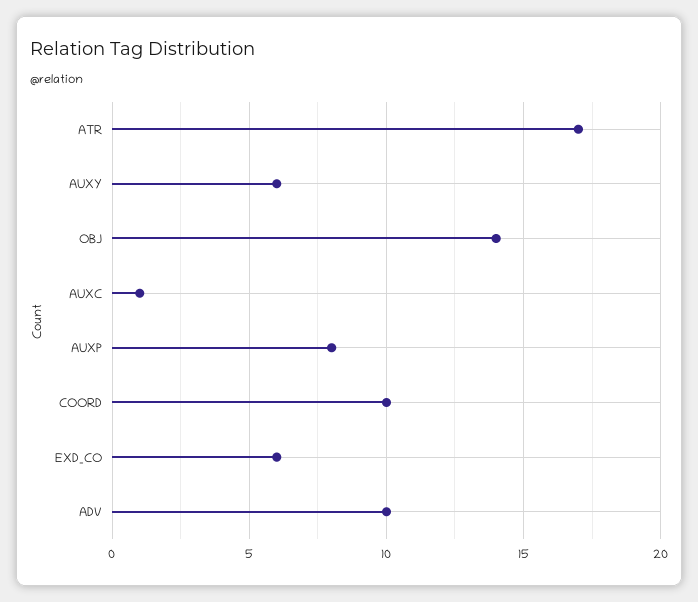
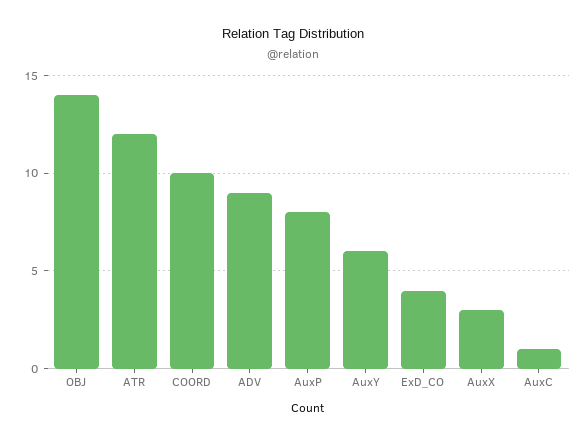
  {
-   "ATR": 17,
+   "ATR": 12,
    "AUXY": 6,
    "OBJ": 14,
    "AUXC": 1,
    "AUXP": 8,
    "COORD": 10,
-   "EXD_CO": 6,
+   "EXD_CO": 4,
-   "ADV": 10
+   "ADV": 9,
+   "AuxX": 3
  }

